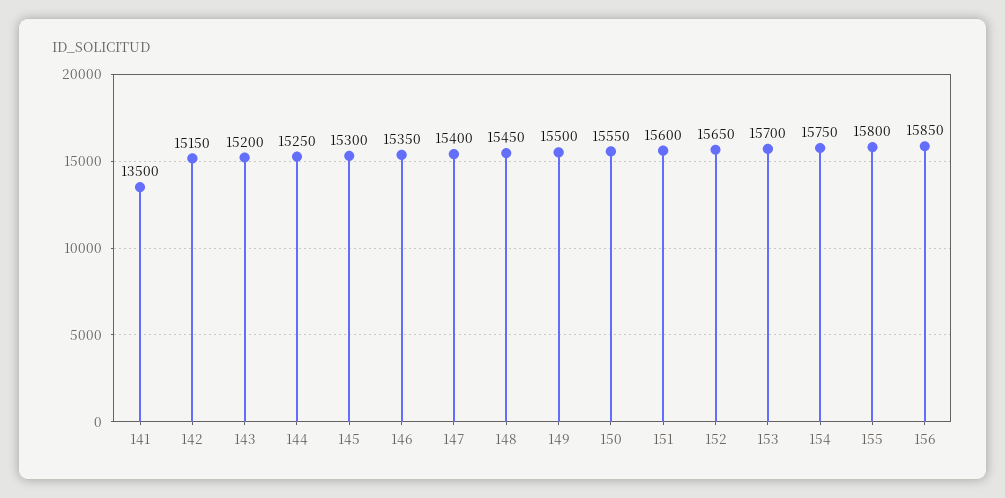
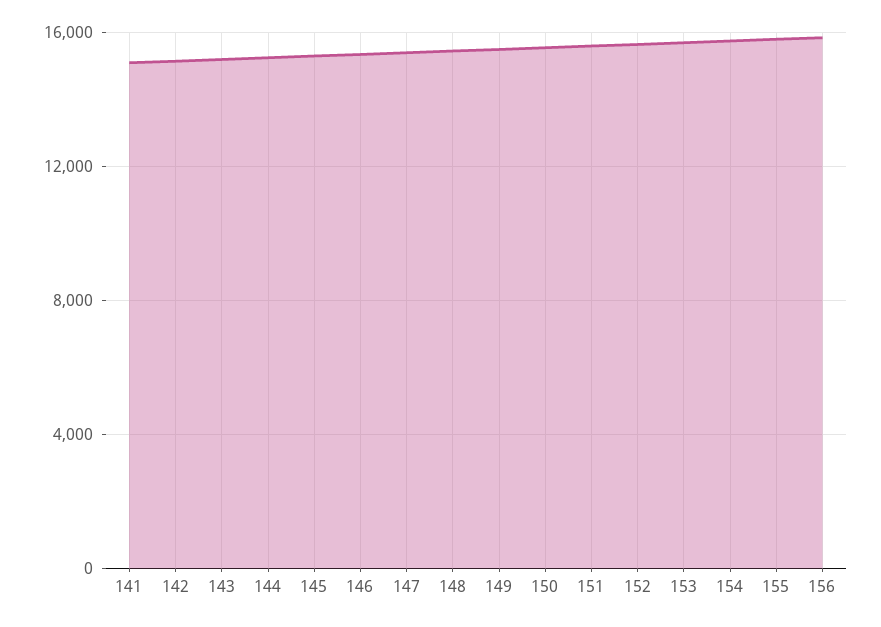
  {
-   "141": 13500,
+   "141": 15000,
    "142": 15150,
    "143": 15200,
    "144": 15250,
    "145": 15300,
    "146": 15350,
    "147": 15400,
    "148": 15450,
    "149": 15500,
    "150": 15550,
    "151": 15600,
    "152": 15650,
    "153": 15700,
    "154": 15750,
    "155": 15800,
    "156": 15850
  }

